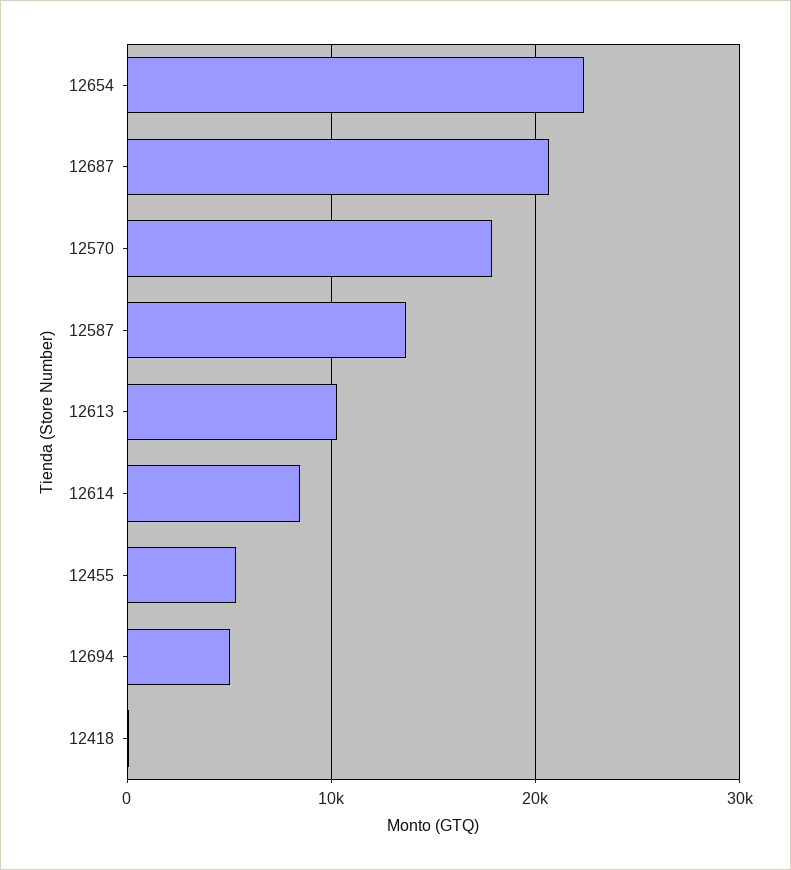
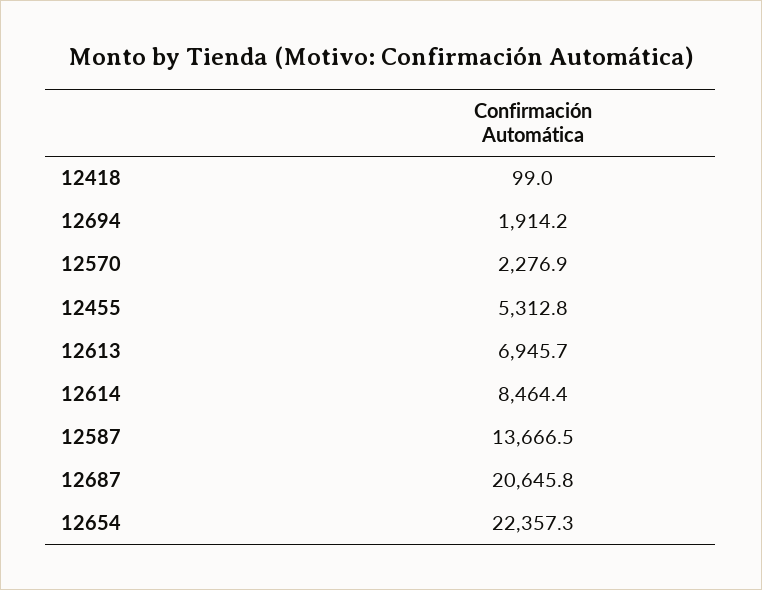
  {
    "12654": 22357.3,
    "12687": 20645.8,
-   "12570": 18000,
+   "12570": 2276.9,
    "12587": 13666.5,
-   "12613": 10000,
+   "12613": 6945.7,
    "12614": 8464.4,
    "12455": 5312.8,
-   "12694": 5000,
+   "12694": 1914.2,
    "12418": 99
  }

